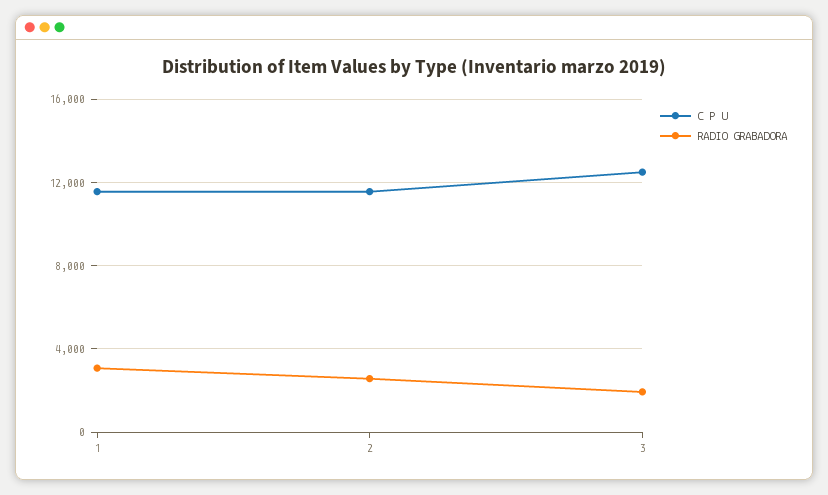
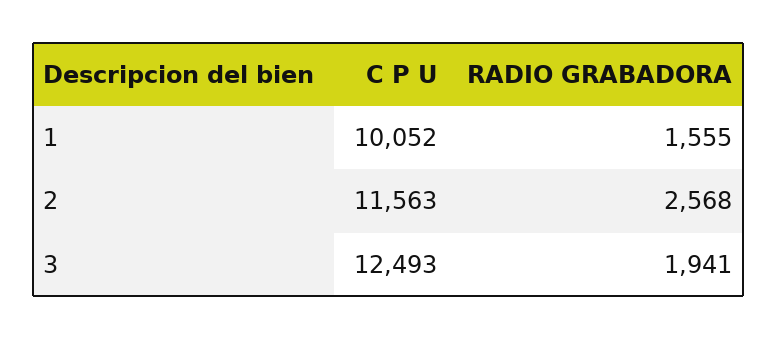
  {
    "C P U": {
-     "1": 11500,
+     "1": 10052,
      "2": 11563,
      "3": 12493
    },
    "RADIO GRABADORA": {
-     "1": 3000,
+     "1": 1555,
      "2": 2568,
      "3": 1941
    }
  }

